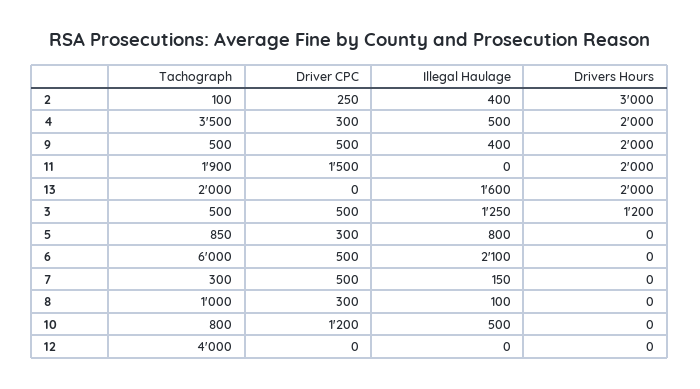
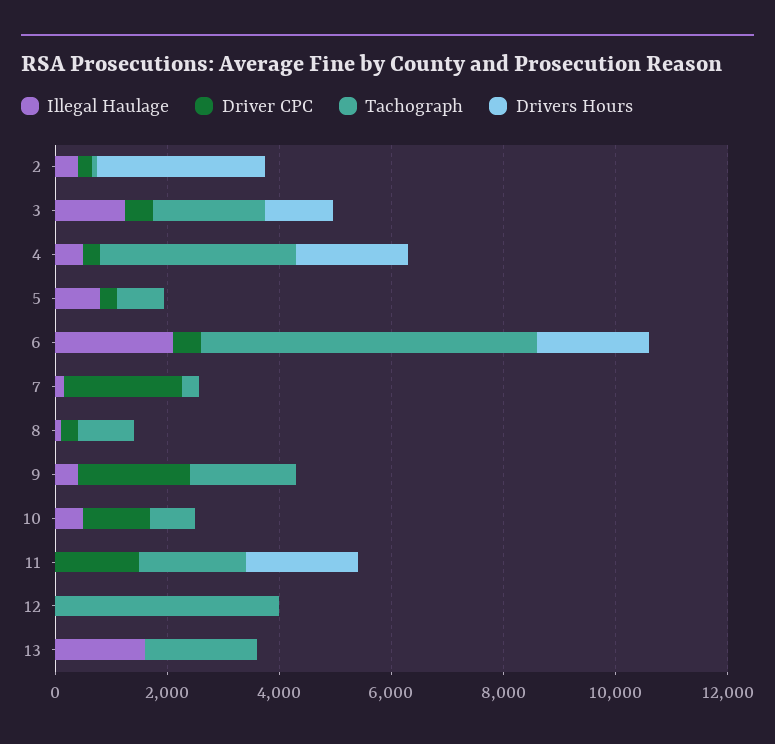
  {
    "Tachograph": {
      "2": 100,
      "4": 3500,
-     "9": 500,
+     "9": 2000,
      "11": 1900,
      "13": 2000,
-     "3": 500,
+     "3": 2000,
      "5": 850,
      "6": 6000,
      "7": 300,
      "8": 1000,
      "10": 800,
      "12": 4000
    },
    "Driver CPC": {
      "2": 250,
      "4": 300,
-     "9": 500,
+     "9": 2000,
      "11": 1500,
      "13": 0,
      "3": 500,
      "5": 300,
      "6": 500,
-     "7": 500,
+     "7": 2000,
      "8": 300,
      "10": 1200,
      "12": 0
    },
    "Illegal Haulage": {
      "2": 400,
      "4": 500,
      "9": 400,
      "11": 0,
      "13": 1600,
      "3": 1250,
      "5": 800,
      "6": 2100,
      "7": 150,
      "8": 100,
      "10": 500,
      "12": 0
    },
    "Drivers Hours": {
      "2": 3000,
      "4": 2000,
-     "9": 2000,
+     "9": 0,
      "11": 2000,
-     "13": 2000,
+     "13": 0,
      "3": 1200,
      "5": 0,
-     "6": 0,
+     "6": 2000,
      "7": 0,
      "8": 0,
      "10": 0,
      "12": 0
    }
  }

